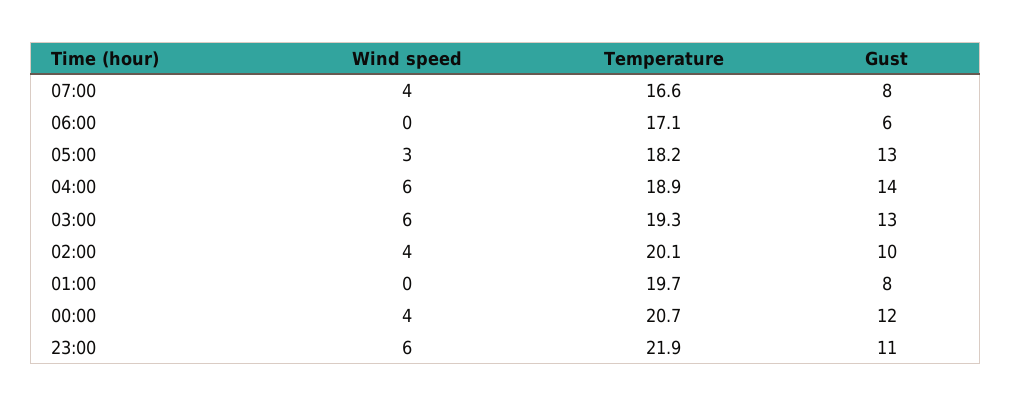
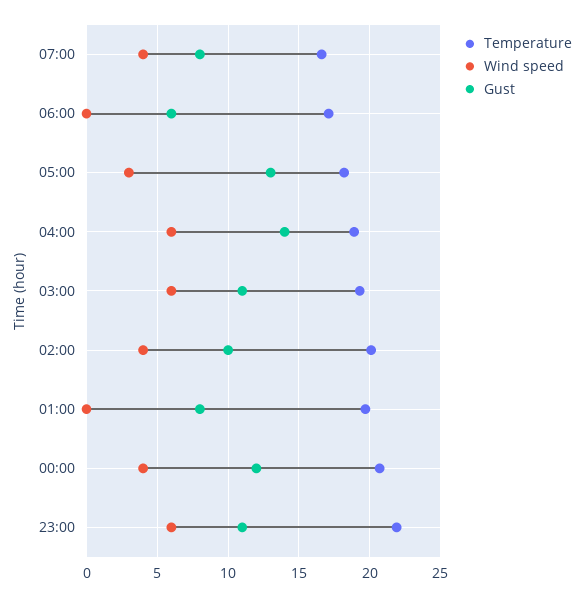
  {
    "Wind speed": {
      "07:00": 4,
      "06:00": 0,
      "05:00": 3,
      "04:00": 6,
      "03:00": 6,
      "02:00": 4,
      "01:00": 0,
      "00:00": 4,
      "23:00": 6
    },
    "Temperature": {
      "07:00": 16.6,
      "06:00": 17.1,
      "05:00": 18.2,
      "04:00": 18.9,
      "03:00": 19.3,
      "02:00": 20.1,
      "01:00": 19.7,
      "00:00": 20.7,
      "23:00": 21.9
    },
    "Gust": {
      "07:00": 8,
      "06:00": 6,
      "05:00": 13,
      "04:00": 14,
-     "03:00": 13,
+     "03:00": 11,
      "02:00": 10,
      "01:00": 8,
      "00:00": 12,
      "23:00": 11
    }
  }

